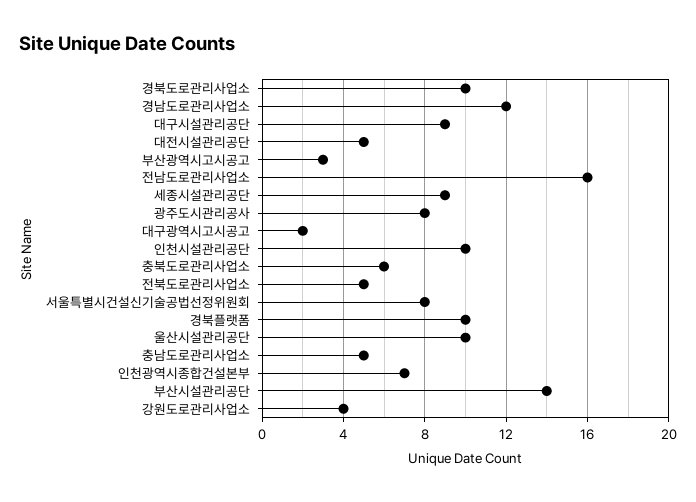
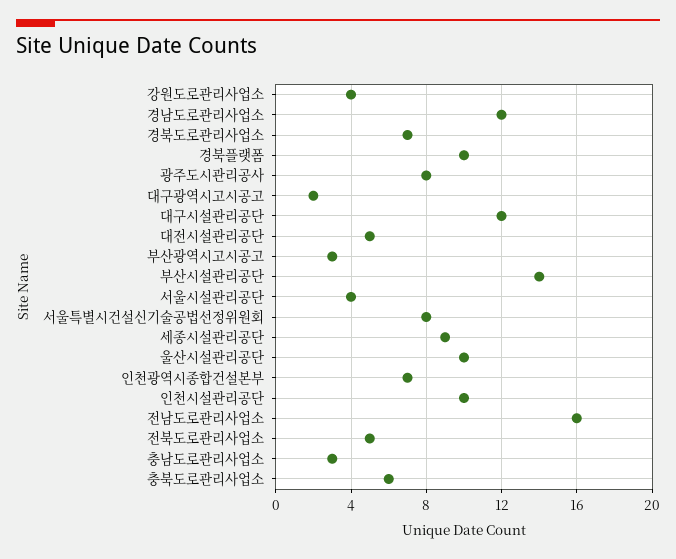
  {
-   "경북도로관리사업소": 10,
+   "경북도로관리사업소": 7,
    "경남도로관리사업소": 12,
-   "대구시설관리공단": 9,
+   "대구시설관리공단": 12,
    "대전시설관리공단": 5,
    "부산광역시고시공고": 3,
    "전남도로관리사업소": 16,
    "세종시설관리공단": 9,
    "광주도시관리공사": 8,
    "대구광역시고시공고": 2,
    "인천시설관리공단": 10,
    "충북도로관리사업소": 6,
    "전북도로관리사업소": 5,
    "서울특별시건설신기술공법선정위원회": 8,
    "경북플랫폼": 10,
    "울산시설관리공단": 10,
-   "충남도로관리사업소": 5,
+   "충남도로관리사업소": 3,
    "인천광역시종합건설본부": 7,
    "부산시설관리공단": 14,
-   "강원도로관리사업소": 4
+   "강원도로관리사업소": 4,
+   "서울시설관리공단": 4
  }

